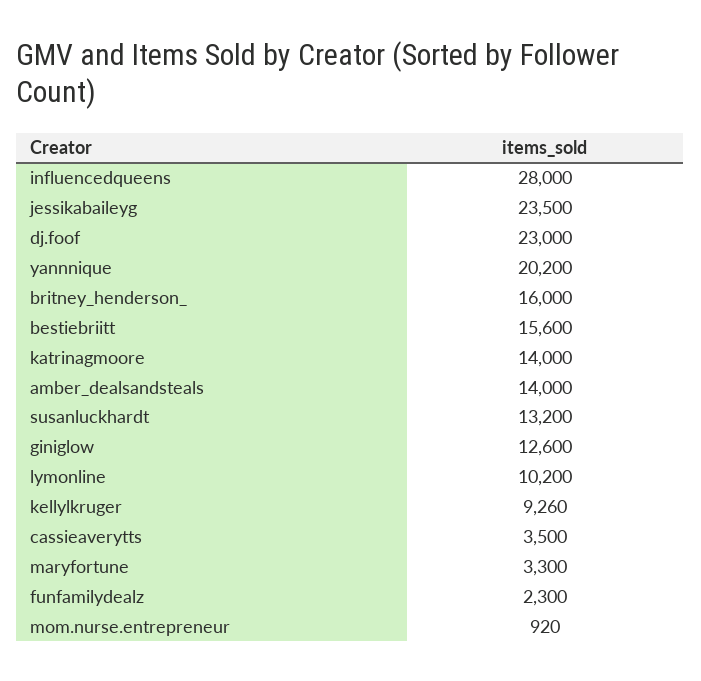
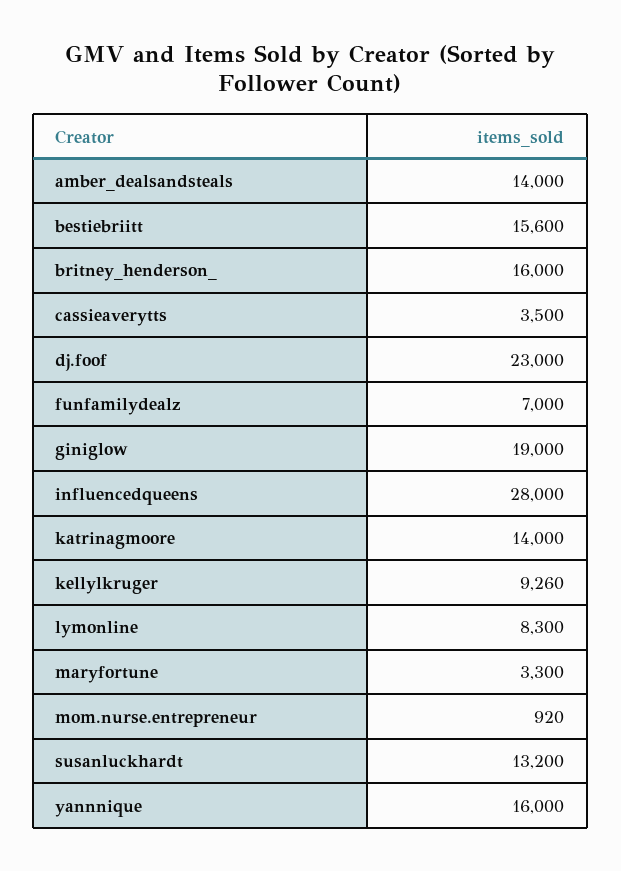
  {
    "influencedqueens": 28000,
-   "jessikabaileyg": 23500,
    "dj.foof": 23000,
-   "yannnique": 20200,
+   "yannnique": 16000,
    "britney_henderson_": 16000,
    "bestiebriitt": 15600,
    "katrinagmoore": 14000,
    "amber_dealsandsteals": 14000,
    "susanluckhardt": 13200,
-   "giniglow": 12600,
+   "giniglow": 19000,
-   "lymonline": 10200,
+   "lymonline": 8300,
    "kellylkruger": 9260,
    "cassieaverytts": 3500,
    "maryfortune": 3300,
-   "funfamilydealz": 2300,
+   "funfamilydealz": 7000,
    "mom.nurse.entrepreneur": 920
  }

